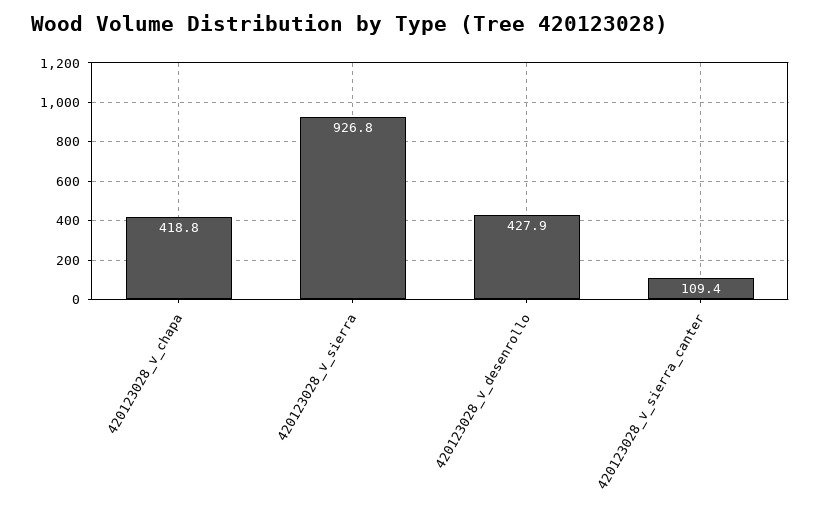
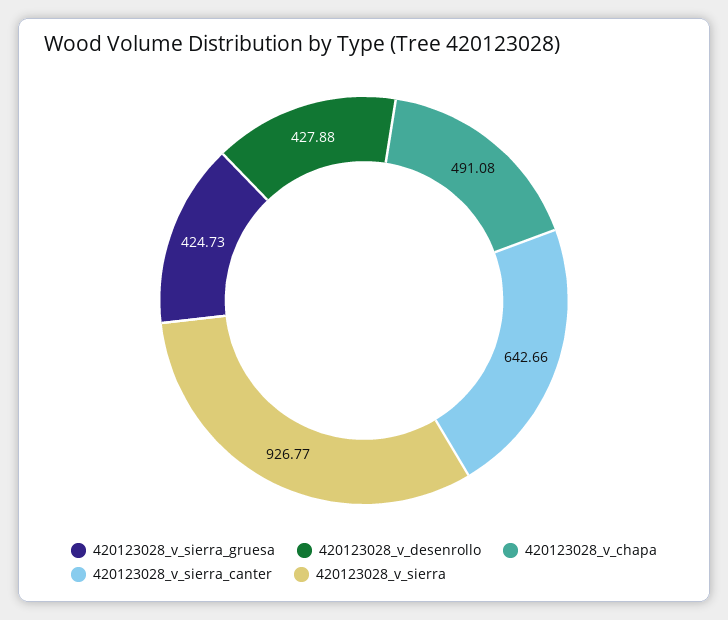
  {
-   "420123028_v_chapa": 418.8,
+   "420123028_v_chapa": 491.08,
    "420123028_v_sierra": 926.77,
    "420123028_v_desenrollo": 427.88,
-   "420123028_v_sierra_canter": 109.4
+   "420123028_v_sierra_canter": 642.66,
+   "420123028_v_sierra_gruesa": 424.73
  }

